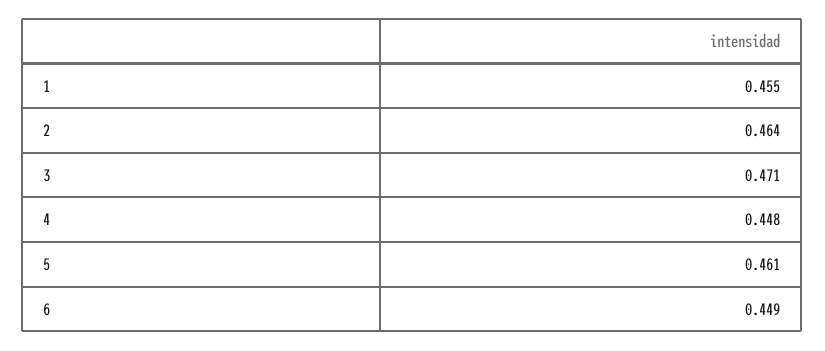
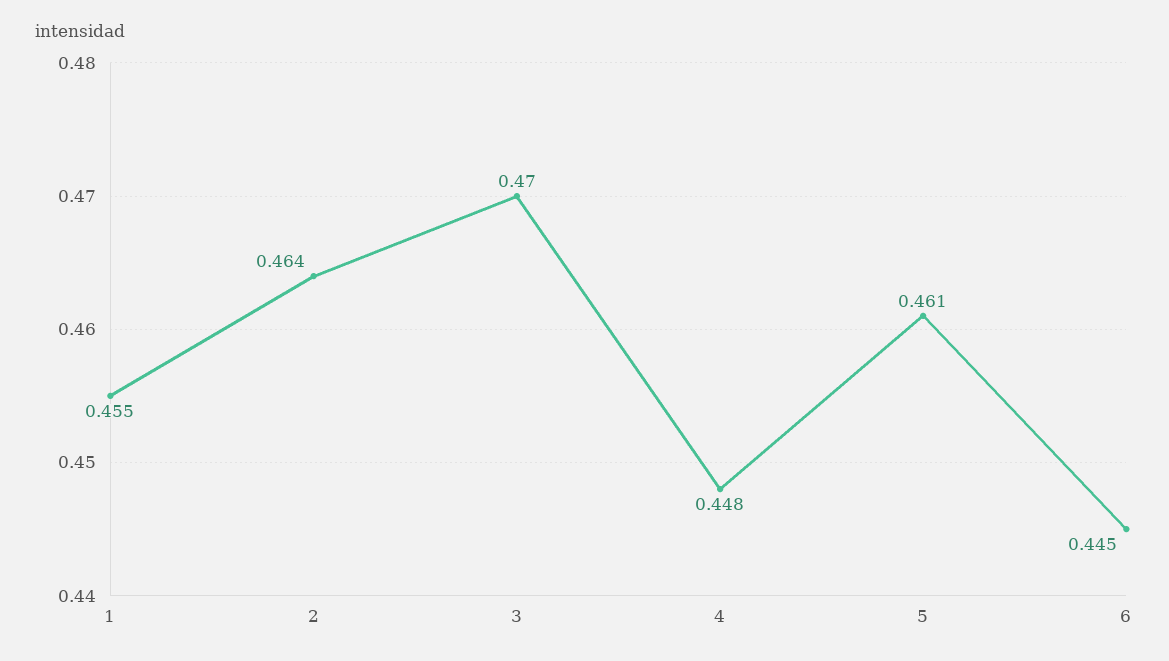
  {
    "1": 0.455,
    "2": 0.464,
-   "3": 0.471,
+   "3": 0.47,
    "4": 0.448,
    "5": 0.461,
-   "6": 0.449
+   "6": 0.445
  }

